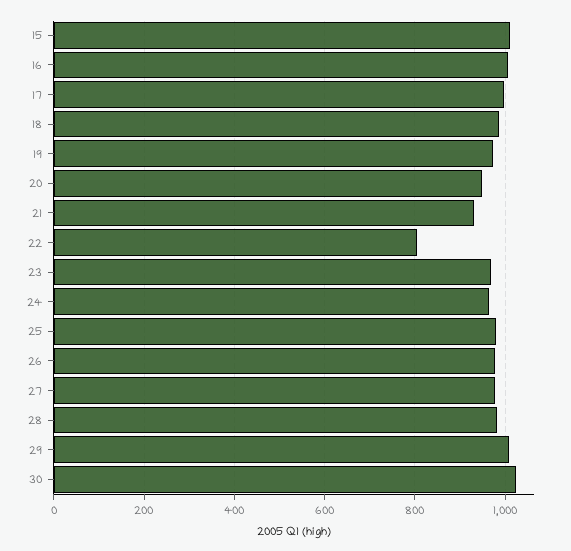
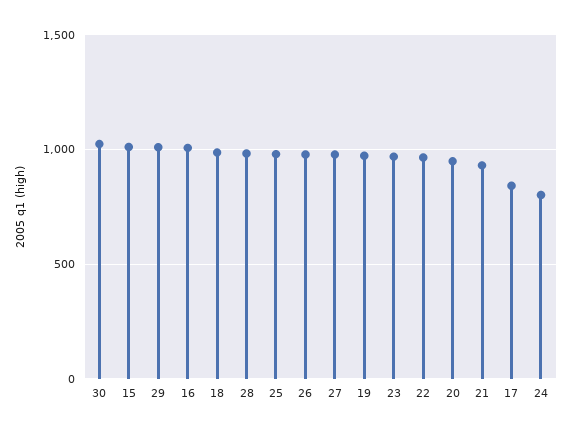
  {
    "15": 1020,
    "16": 1000,
-   "17": 1000,
+   "17": 850,
    "18": 980,
    "19": 980,
    "20": 940,
    "21": 940,
-   "22": 800,
+   "22": 950,
    "23": 960,
-   "24": 960,
+   "24": 800,
    "25": 980,
    "26": 980,
    "27": 980,
    "28": 980,
    "29": 1000,
    "30": 1020
  }

